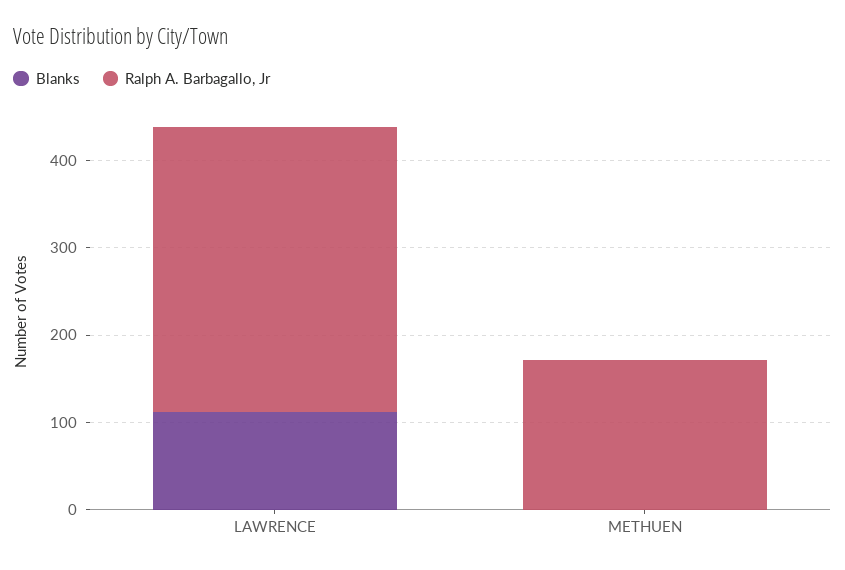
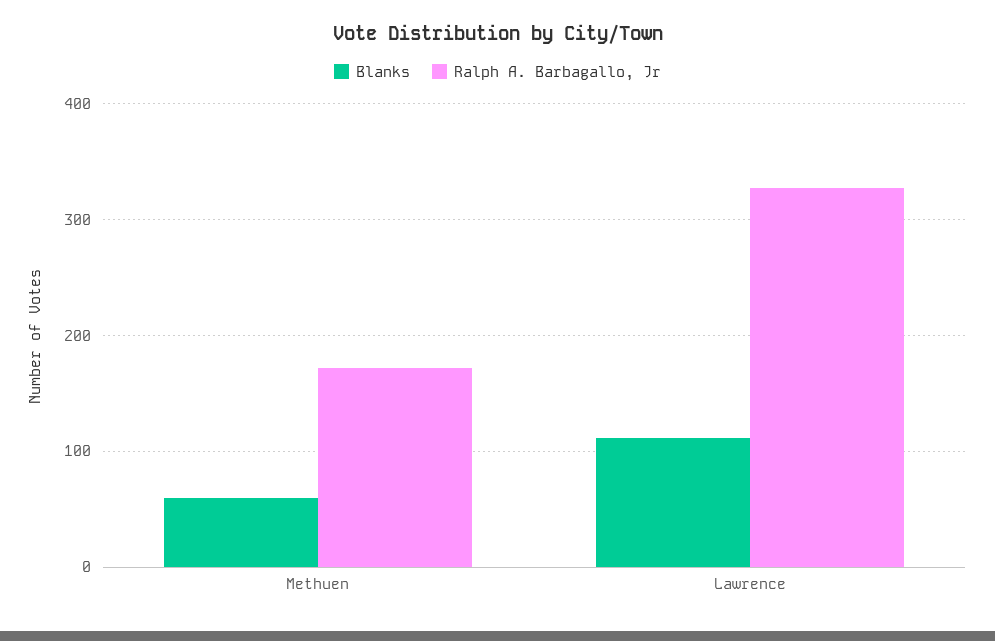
  {
    "Blanks": {
      "LAWRENCE": 110,
-     "METHUEN": 0
+     "METHUEN": 60
    },
    "Ralph A. Barbagallo, Jr": {
      "LAWRENCE": 330,
      "METHUEN": 170
    }
  }

